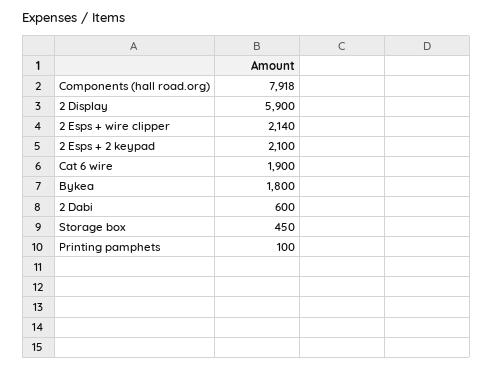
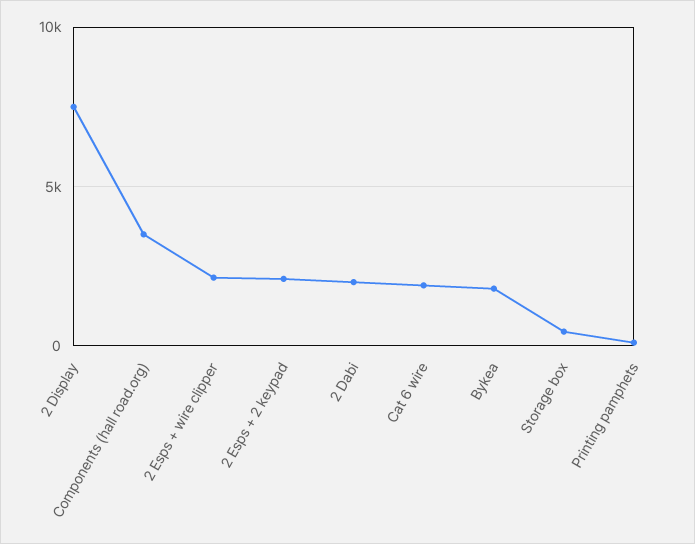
  {
-   "Components (hall road.org)": 7918,
+   "Components (hall road.org)": 3500,
-   "2 Display": 5900,
+   "2 Display": 7500,
    "2 Esps + wire clipper": 2140,
    "2 Esps + 2 keypad": 2100,
    "Cat 6 wire": 1900,
    "Bykea": 1800,
-   "2 Dabi": 600,
+   "2 Dabi": 2000,
    "Storage box": 450,
    "Printing pamphets": 100
  }

